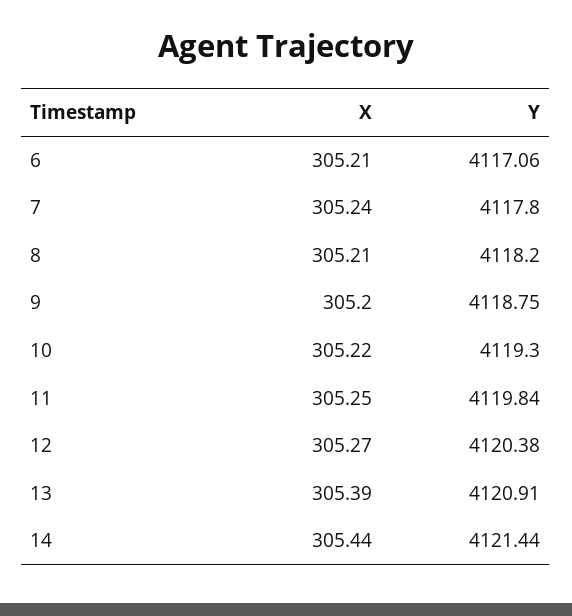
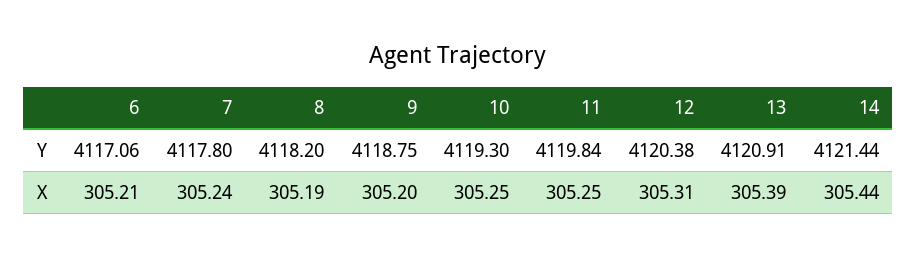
  {
    "X": {
      "6": 305.21,
      "7": 305.24,
-     "8": 305.21,
+     "8": 305.19,
      "9": 305.2,
-     "10": 305.22,
+     "10": 305.25,
      "11": 305.25,
-     "12": 305.27,
+     "12": 305.31,
      "13": 305.39,
      "14": 305.44
    },
    "Y": {
      "6": 4117.06,
      "7": 4117.8,
      "8": 4118.2,
      "9": 4118.75,
      "10": 4119.3,
      "11": 4119.84,
      "12": 4120.38,
      "13": 4120.91,
      "14": 4121.44
    }
  }

